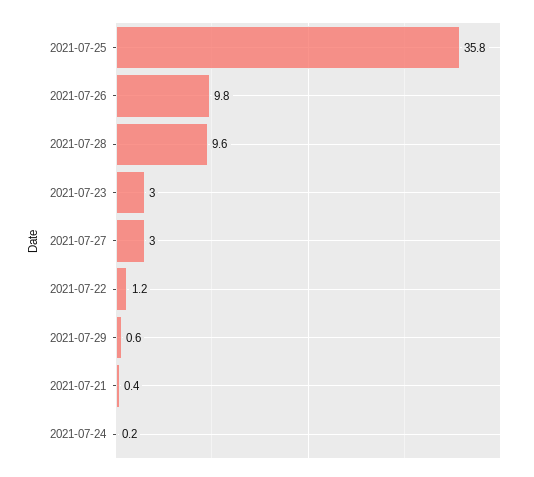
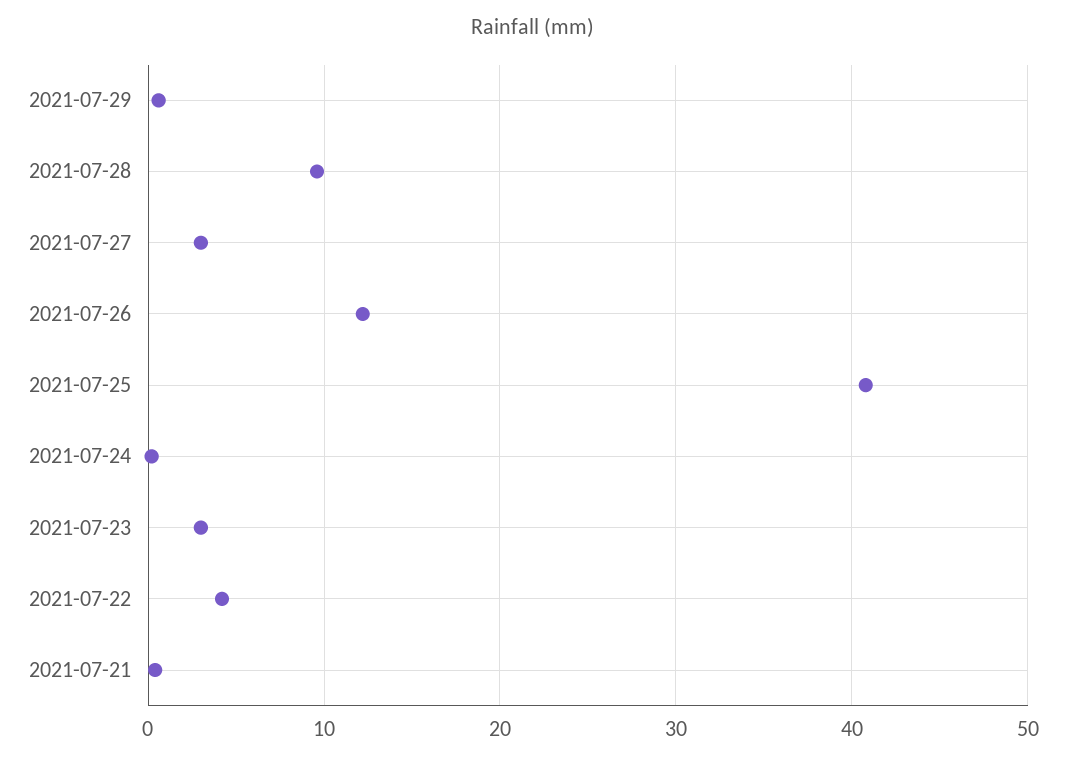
  {
-   "2021-07-25": 35.8,
+   "2021-07-25": 41,
-   "2021-07-26": 9.8,
+   "2021-07-26": 12,
    "2021-07-28": 9.6,
    "2021-07-23": 3,
    "2021-07-27": 3,
-   "2021-07-22": 1.2,
+   "2021-07-22": 4,
    "2021-07-29": 0.6,
    "2021-07-21": 0.4,
    "2021-07-24": 0.2
  }

